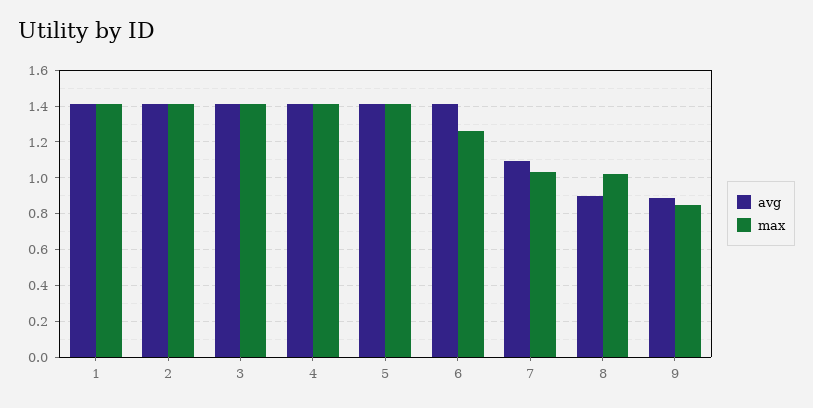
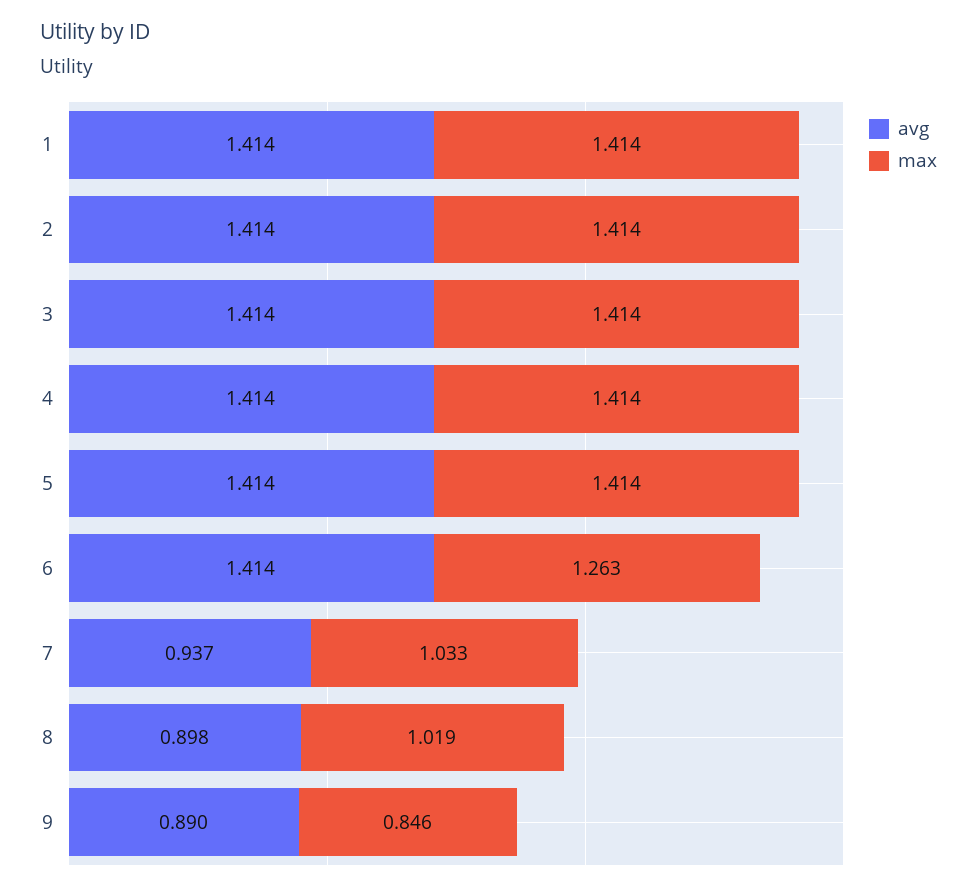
  {
    "avg": {
      "1": 1.414,
      "2": 1.414,
      "3": 1.414,
      "4": 1.414,
      "5": 1.414,
      "6": 1.414,
-     "7": 1.1,
+     "7": 0.937,
      "8": 0.898,
      "9": 0.89
    },
    "max": {
      "1": 1.414,
      "2": 1.414,
      "3": 1.414,
      "4": 1.414,
      "5": 1.414,
      "6": 1.263,
      "7": 1.033,
      "8": 1.019,
      "9": 0.846
    }
  }

